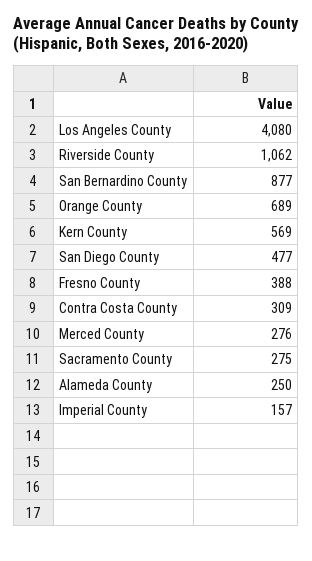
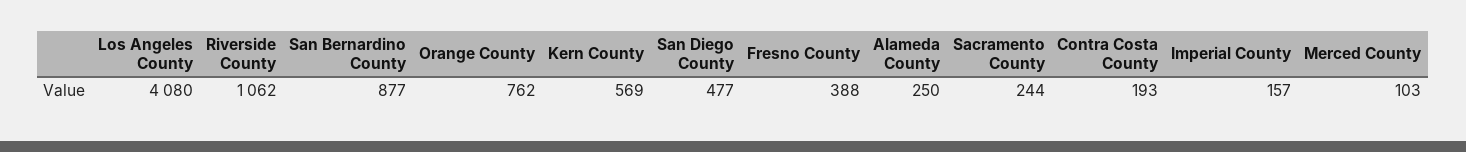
  {
    "Los Angeles County": 4080,
    "Riverside County": 1062,
    "San Bernardino County": 877,
-   "Orange County": 689,
+   "Orange County": 762,
    "Kern County": 569,
    "San Diego County": 477,
    "Fresno County": 388,
-   "Contra Costa County": 309,
+   "Contra Costa County": 193,
-   "Merced County": 276,
+   "Merced County": 103,
-   "Sacramento County": 275,
+   "Sacramento County": 244,
    "Alameda County": 250,
    "Imperial County": 157
  }

